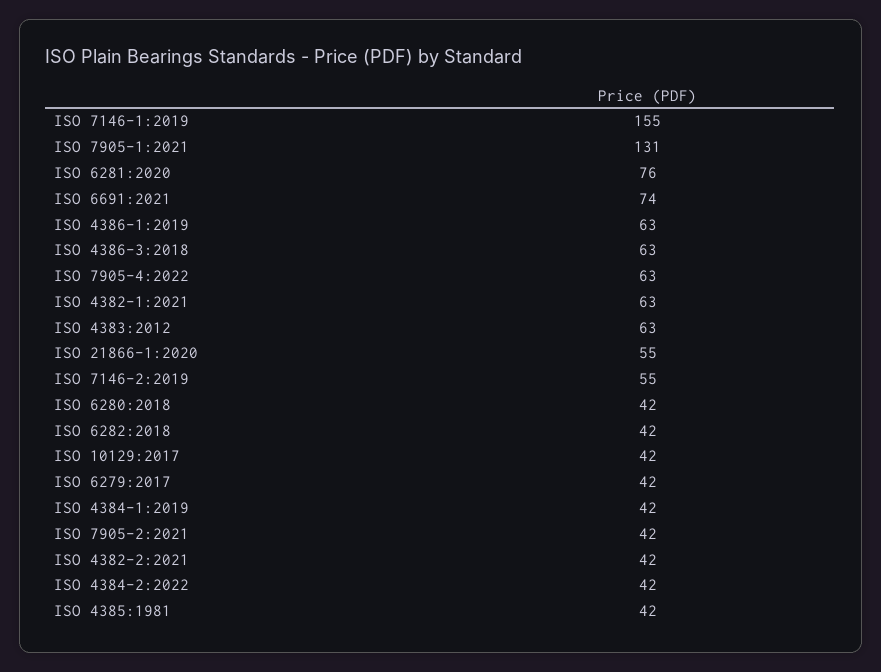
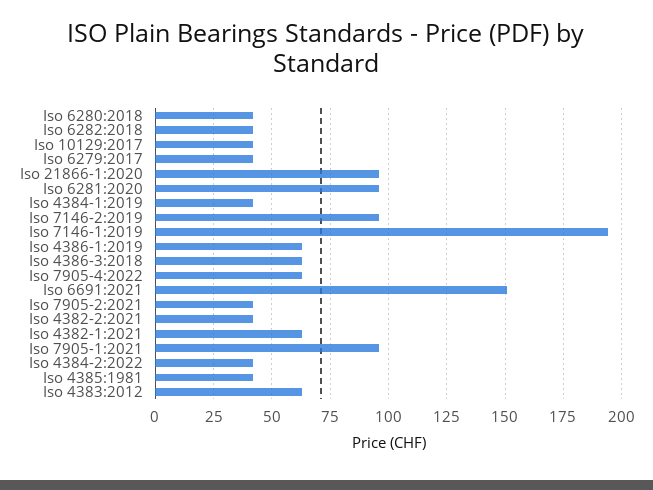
  {
-   "ISO 7146-1:2019": 155,
+   "ISO 7146-1:2019": 195,
-   "ISO 7905-1:2021": 131,
+   "ISO 7905-1:2021": 95,
-   "ISO 6281:2020": 76,
+   "ISO 6281:2020": 95,
-   "ISO 6691:2021": 74,
+   "ISO 6691:2021": 150,
    "ISO 4386-1:2019": 63,
    "ISO 4386-3:2018": 63,
    "ISO 7905-4:2022": 63,
    "ISO 4382-1:2021": 63,
    "ISO 4383:2012": 63,
-   "ISO 21866-1:2020": 55,
+   "ISO 21866-1:2020": 95,
-   "ISO 7146-2:2019": 55,
+   "ISO 7146-2:2019": 95,
    "ISO 6280:2018": 42,
    "ISO 6282:2018": 42,
    "ISO 10129:2017": 42,
    "ISO 6279:2017": 42,
    "ISO 4384-1:2019": 42,
    "ISO 7905-2:2021": 42,
    "ISO 4382-2:2021": 42,
    "ISO 4384-2:2022": 42,
    "ISO 4385:1981": 42
  }

